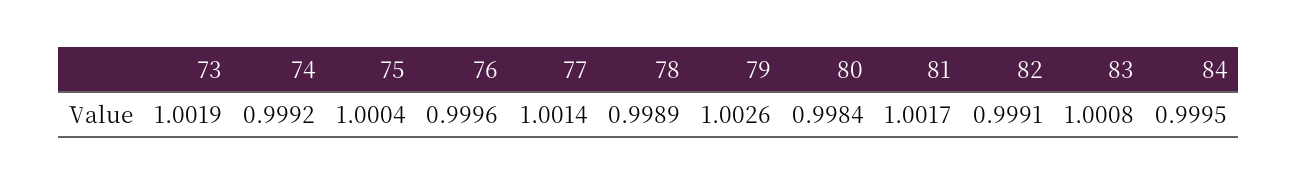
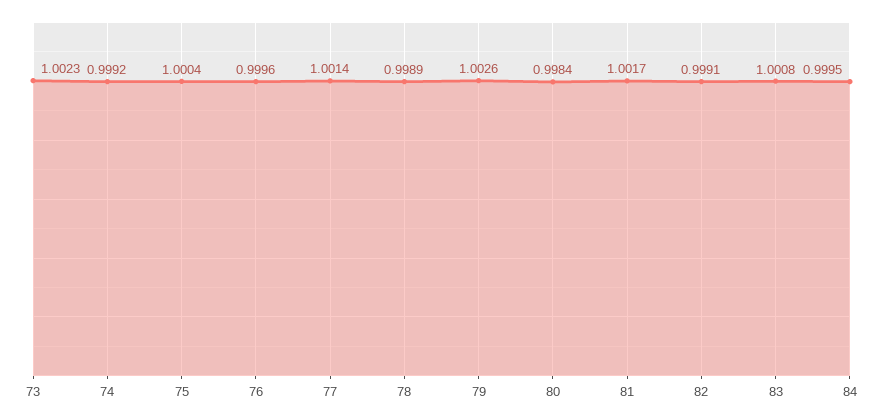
  {
-   "73": 1.0019,
+   "73": 1.0023,
    "74": 0.9992,
    "75": 1.0004,
    "76": 0.9996,
    "77": 1.0014,
    "78": 0.9989,
    "79": 1.0026,
    "80": 0.9984,
    "81": 1.0017,
    "82": 0.9991,
    "83": 1.0008,
    "84": 0.9995
  }

